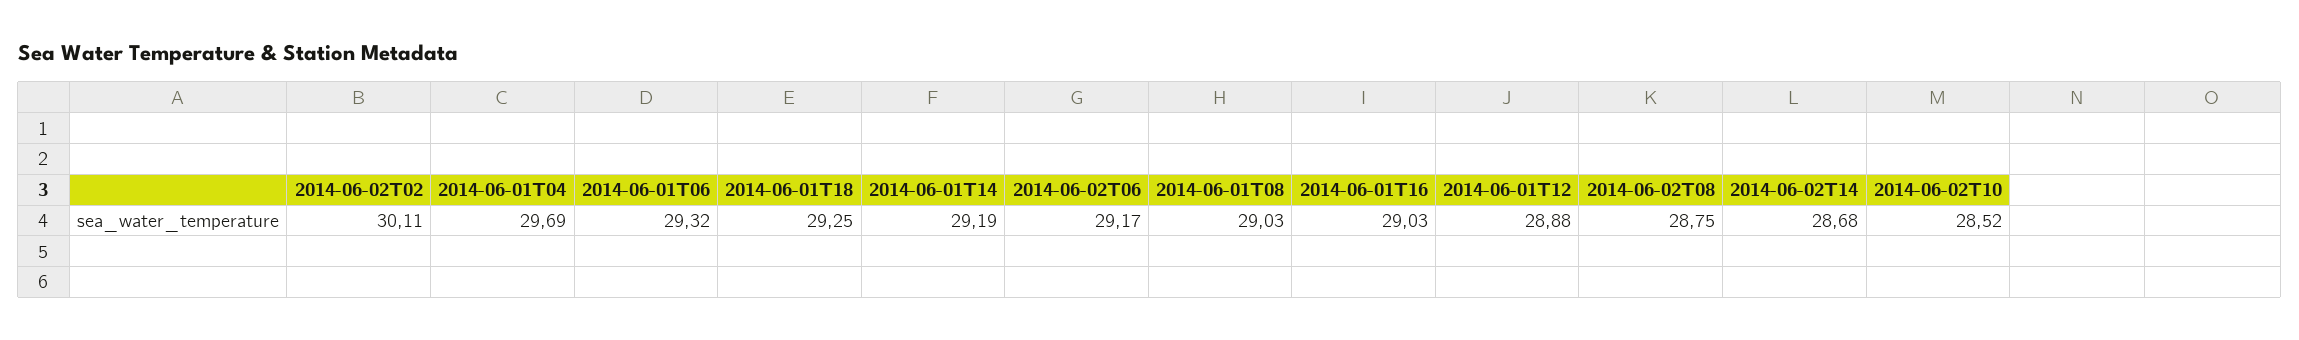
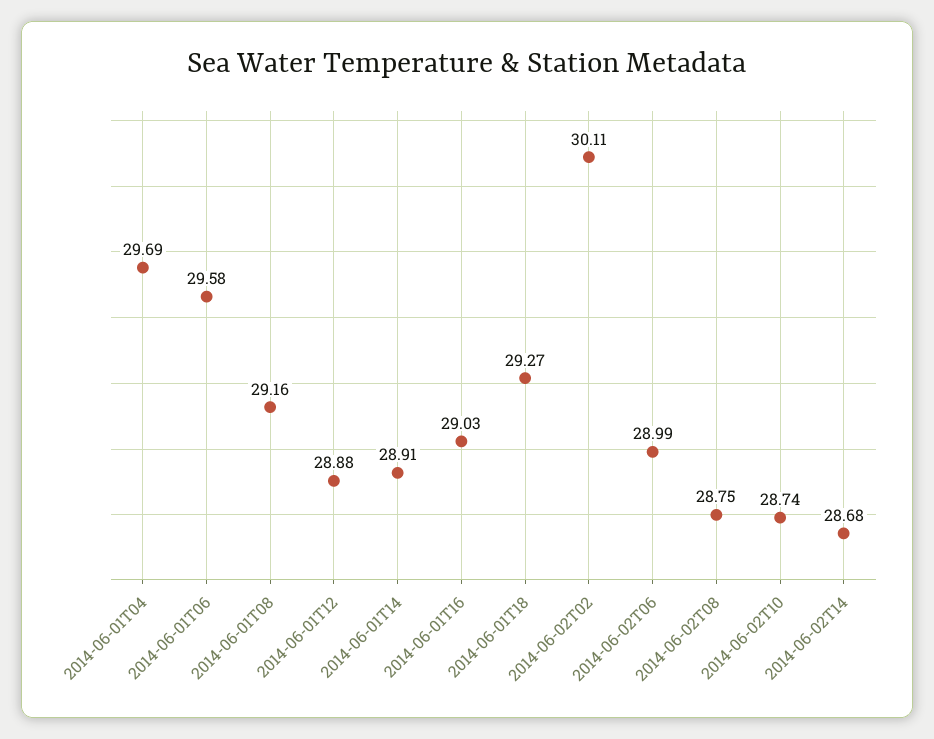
  {
    "2014-06-02T02": 30.11,
    "2014-06-01T04": 29.69,
-   "2014-06-01T06": 29.32,
+   "2014-06-01T06": 29.58,
-   "2014-06-01T18": 29.25,
+   "2014-06-01T18": 29.27,
-   "2014-06-01T14": 29.19,
+   "2014-06-01T14": 28.91,
-   "2014-06-02T06": 29.17,
+   "2014-06-02T06": 28.99,
-   "2014-06-01T08": 29.03,
+   "2014-06-01T08": 29.16,
    "2014-06-01T16": 29.03,
    "2014-06-01T12": 28.88,
    "2014-06-02T08": 28.75,
    "2014-06-02T14": 28.68,
-   "2014-06-02T10": 28.52
+   "2014-06-02T10": 28.74
  }

